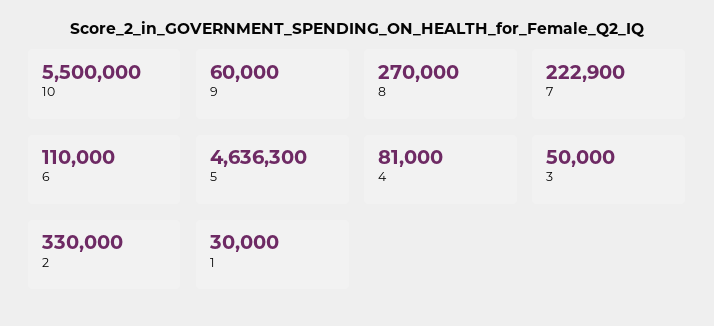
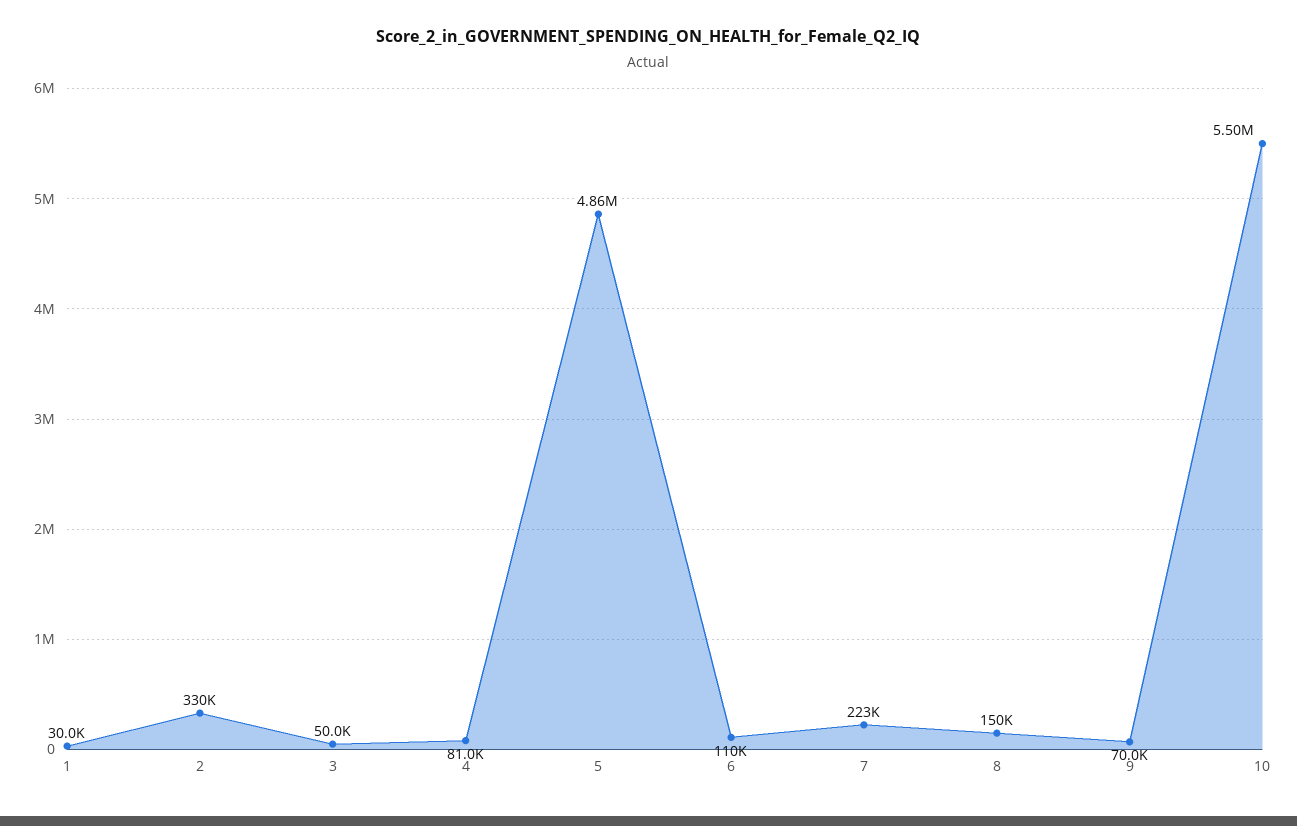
  {
    "10": 5500000,
-   "9": 60000,
+   "9": 70000,
-   "8": 270000,
+   "8": 150000,
    "7": 222900,
    "6": 110000,
-   "5": 4636300,
+   "5": 4860000,
    "4": 81000,
    "3": 50000,
    "2": 330000,
    "1": 30000
  }

